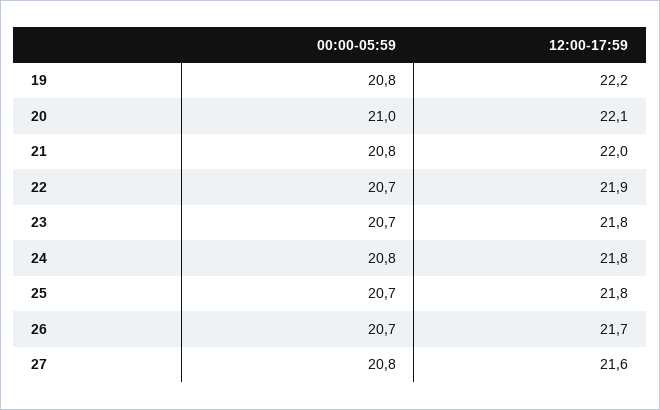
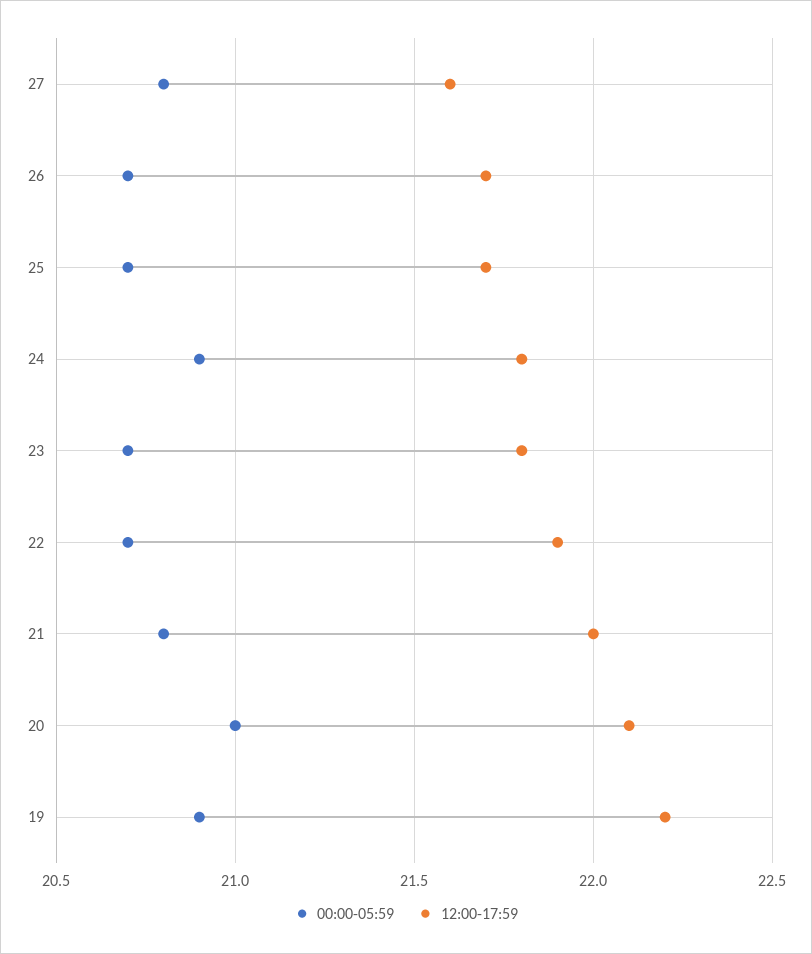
  {
    "00:00-05:59": {
-     "19": 20.8,
+     "19": 20.9,
      "20": 21,
      "21": 20.8,
      "22": 20.7,
      "23": 20.7,
-     "24": 20.8,
+     "24": 20.9,
      "25": 20.7,
      "26": 20.7,
      "27": 20.8
    },
    "12:00-17:59": {
      "19": 22.2,
      "20": 22.1,
      "21": 22,
      "22": 21.9,
      "23": 21.8,
      "24": 21.8,
-     "25": 21.8,
+     "25": 21.7,
      "26": 21.7,
      "27": 21.6
    }
  }

